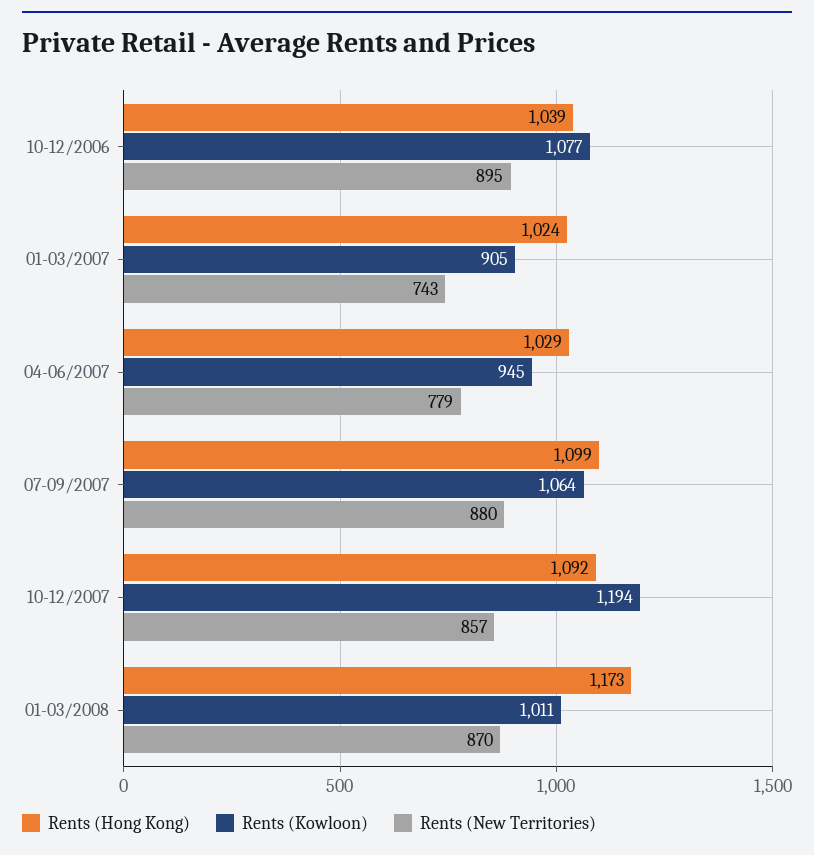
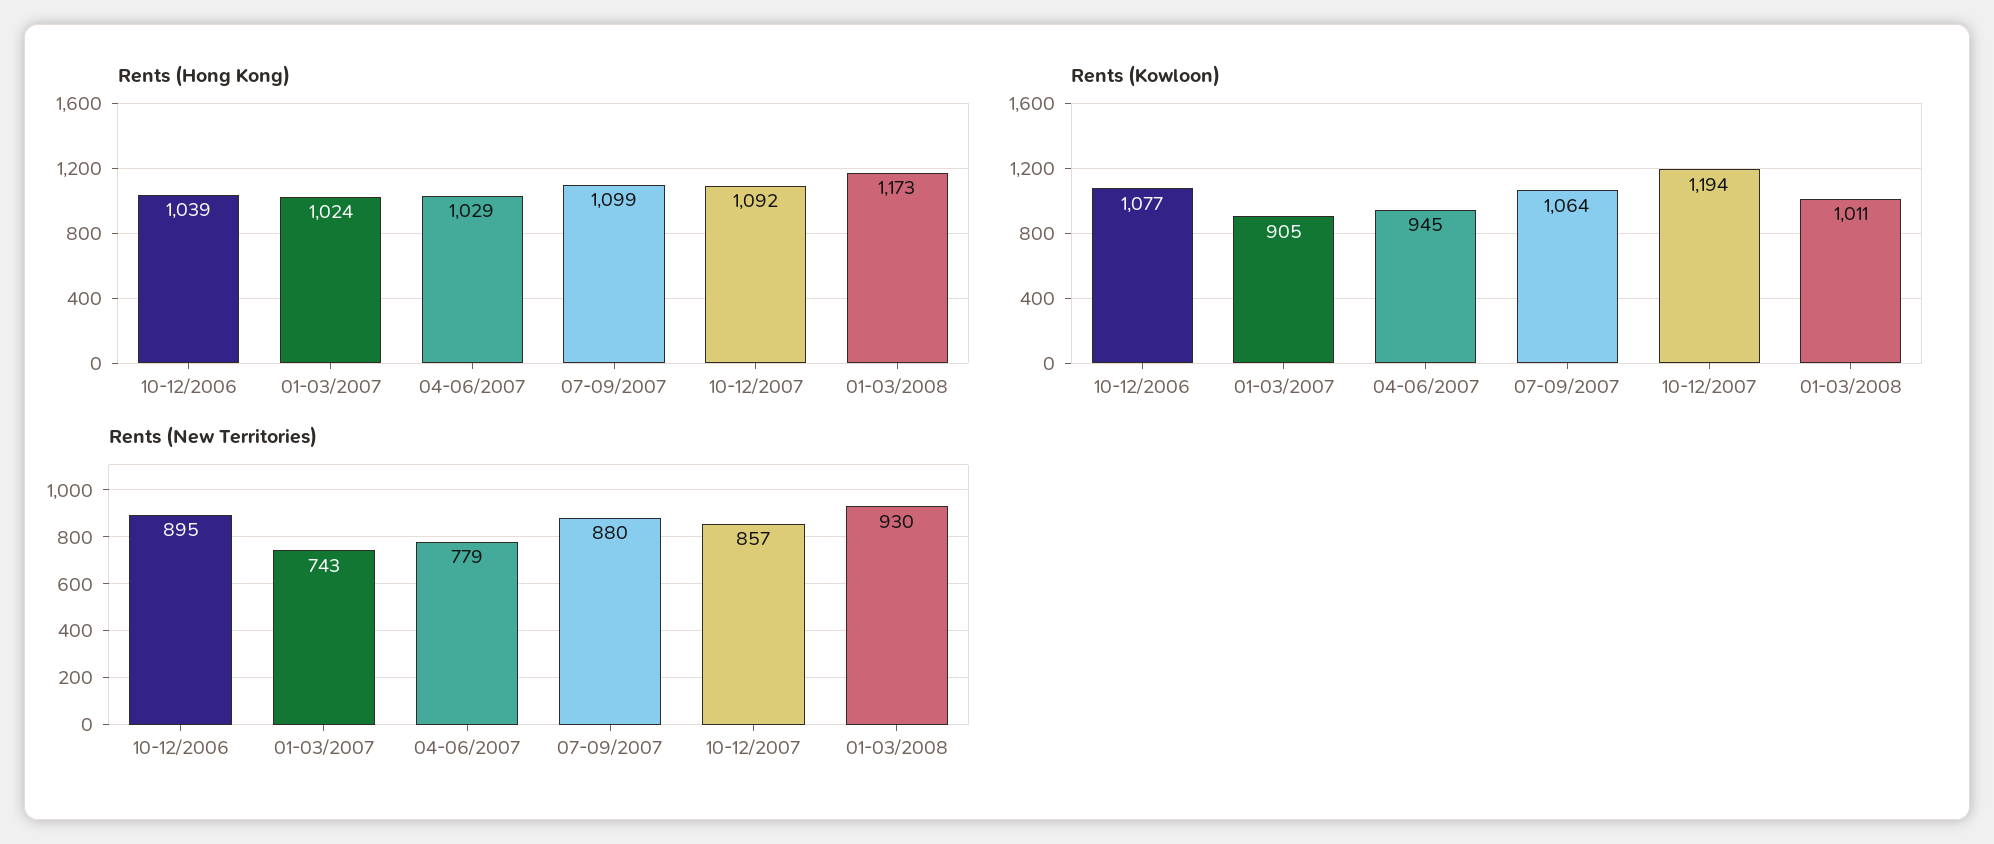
  {
    "Rents (Hong Kong)": {
      "10-12/2006": 1039,
      "01-03/2007": 1024,
      "04-06/2007": 1029,
      "07-09/2007": 1099,
      "10-12/2007": 1092,
      "01-03/2008": 1173
    },
    "Rents (Kowloon)": {
      "10-12/2006": 1077,
      "01-03/2007": 905,
      "04-06/2007": 945,
      "07-09/2007": 1064,
      "10-12/2007": 1194,
      "01-03/2008": 1011
    },
    "Rents (New Territories)": {
      "10-12/2006": 895,
      "01-03/2007": 743,
      "04-06/2007": 779,
      "07-09/2007": 880,
      "10-12/2007": 857,
-     "01-03/2008": 870
+     "01-03/2008": 930
    }
  }

